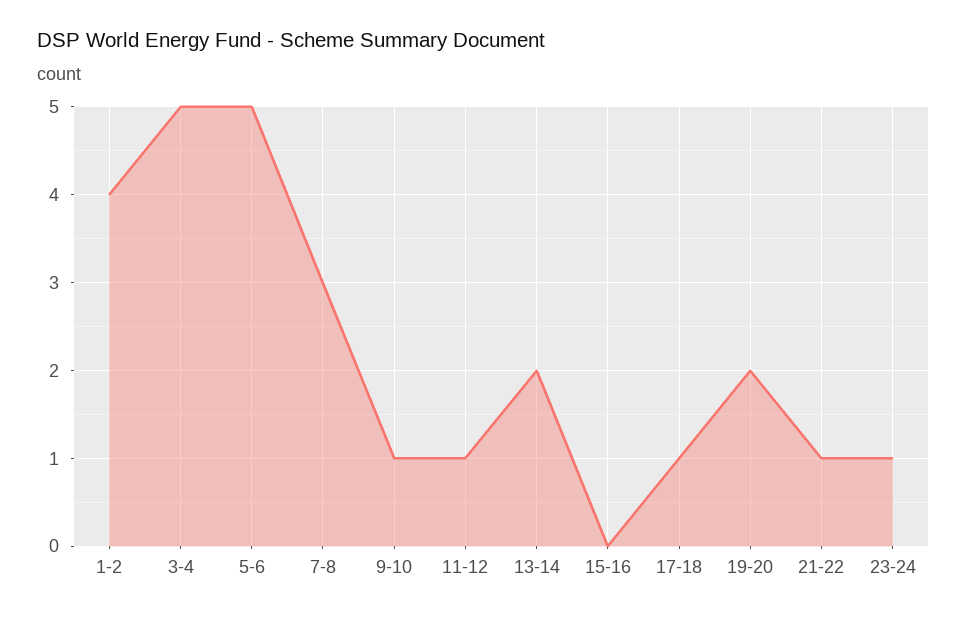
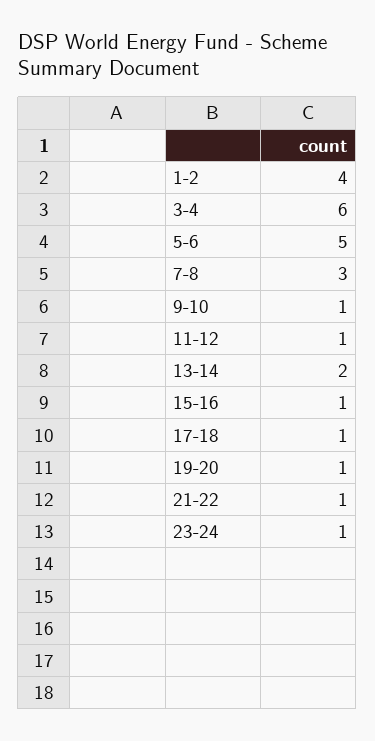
  {
    "1-2": 4,
-   "3-4": 5,
+   "3-4": 6,
    "5-6": 5,
    "7-8": 3,
    "9-10": 1,
    "11-12": 1,
    "13-14": 2,
-   "15-16": 0,
+   "15-16": 1,
    "17-18": 1,
-   "19-20": 2,
+   "19-20": 1,
    "21-22": 1,
    "23-24": 1
  }

